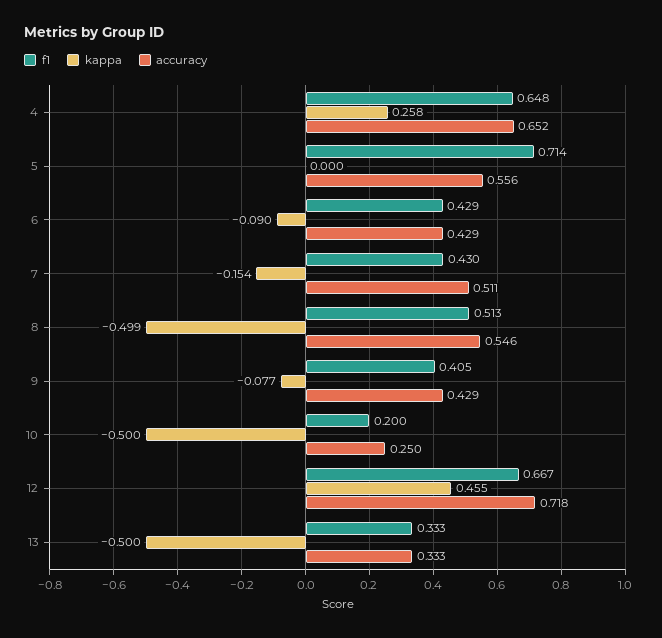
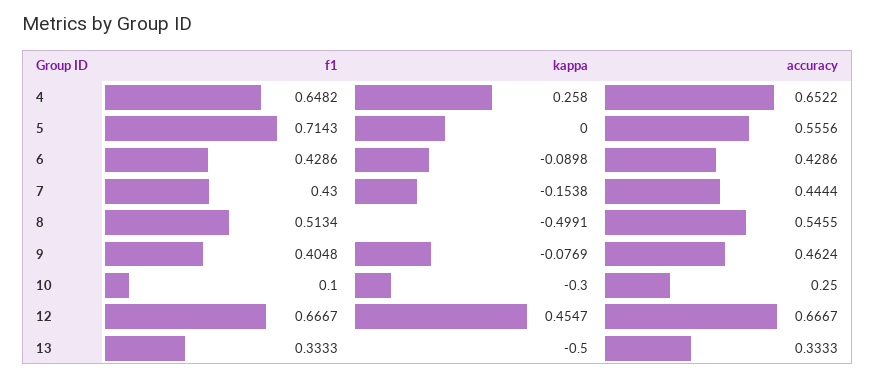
  {
    "f1": {
      "4": 0.6482,
      "5": 0.7143,
      "6": 0.4286,
      "7": 0.43,
      "8": 0.5134,
      "9": 0.4048,
-     "10": 0.2,
+     "10": 0.1,
      "12": 0.6667,
      "13": 0.3333
    },
    "kappa": {
      "4": 0.258,
      "5": 0,
      "6": -0.0898,
      "7": -0.1538,
      "8": -0.4991,
      "9": -0.0769,
-     "10": -0.5,
+     "10": -0.3,
      "12": 0.4547,
      "13": -0.5
    },
    "accuracy": {
      "4": 0.6522,
      "5": 0.5556,
      "6": 0.4286,
-     "7": 0.511,
+     "7": 0.4444,
      "8": 0.5455,
-     "9": 0.429,
+     "9": 0.4624,
      "10": 0.25,
-     "12": 0.718,
+     "12": 0.6667,
      "13": 0.3333
    }
  }

